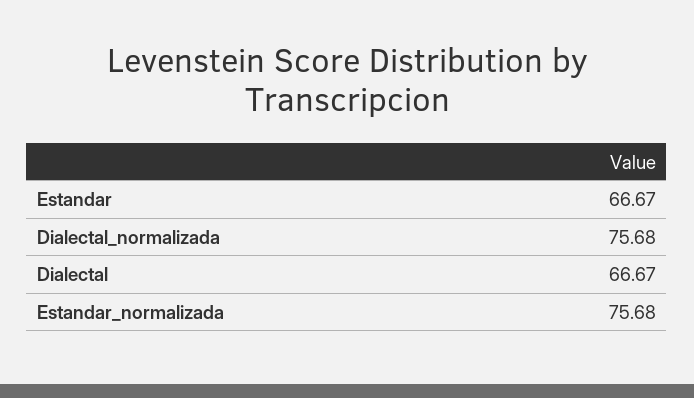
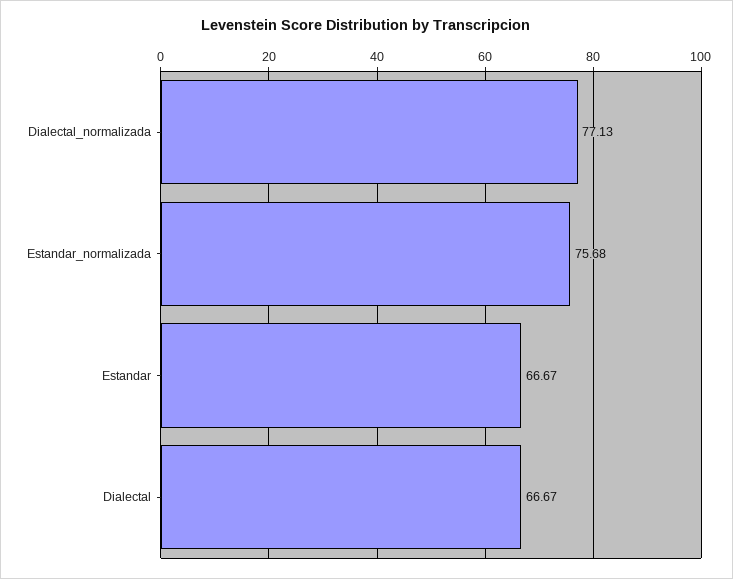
  {
    "Estandar": 66.67,
-   "Dialectal_normalizada": 75.68,
+   "Dialectal_normalizada": 77.13,
    "Dialectal": 66.67,
    "Estandar_normalizada": 75.68
  }

